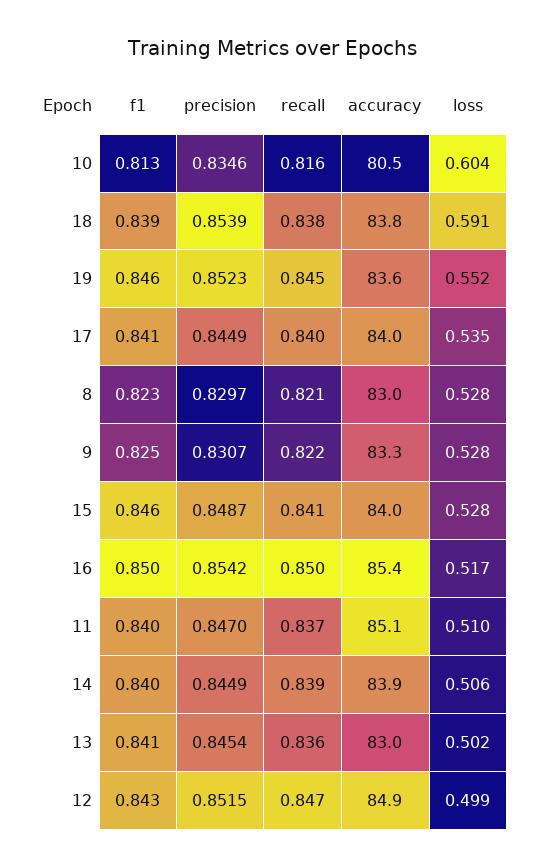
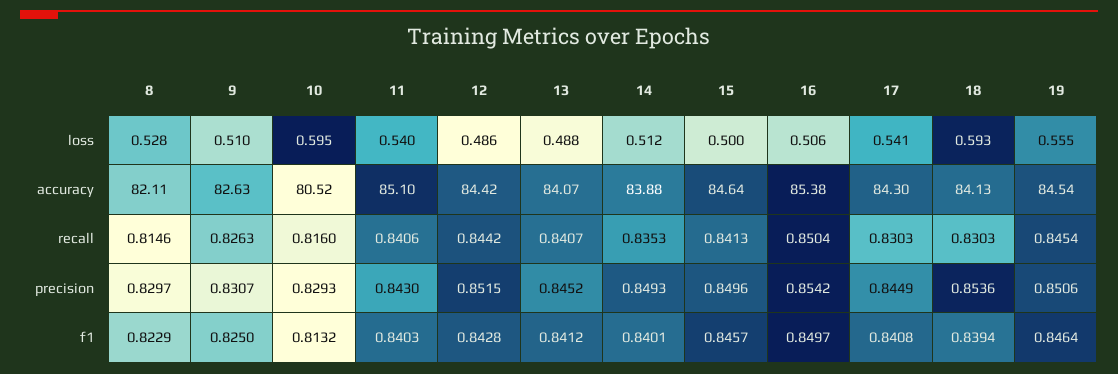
  {
    "f1": {
      "10": 0.8132,
      "18": 0.8394,
      "19": 0.8464,
      "17": 0.8408,
      "8": 0.8229,
      "9": 0.825,
      "15": 0.8457,
      "16": 0.8497,
      "11": 0.8403,
      "14": 0.8401,
      "13": 0.8412,
      "12": 0.8428
    },
    "precision": {
-     "10": 0.8346,
+     "10": 0.8293,
-     "18": 0.8539,
+     "18": 0.8536,
-     "19": 0.8523,
+     "19": 0.8506,
      "17": 0.8449,
      "8": 0.8297,
      "9": 0.8307,
-     "15": 0.8487,
+     "15": 0.8496,
      "16": 0.8542,
-     "11": 0.847,
+     "11": 0.843,
-     "14": 0.8449,
+     "14": 0.8493,
-     "13": 0.8454,
+     "13": 0.8452,
      "12": 0.8515
    },
    "recall": {
      "10": 0.816,
-     "18": 0.838,
+     "18": 0.8303,
      "19": 0.8454,
-     "17": 0.84,
+     "17": 0.8303,
-     "8": 0.821,
+     "8": 0.8146,
-     "9": 0.822,
+     "9": 0.8263,
      "15": 0.8413,
      "16": 0.8504,
-     "11": 0.837,
+     "11": 0.8406,
-     "14": 0.839,
+     "14": 0.8353,
-     "13": 0.836,
+     "13": 0.8407,
-     "12": 0.847
+     "12": 0.8442
    },
    "accuracy": {
      "10": 80.52,
-     "18": 83.8,
+     "18": 84.13,
-     "19": 83.6,
+     "19": 84.54,
-     "17": 84,
+     "17": 84.3,
-     "8": 83,
+     "8": 82.11,
-     "9": 83.3,
+     "9": 82.63,
-     "15": 84,
+     "15": 84.64,
      "16": 85.38,
      "11": 85.1,
      "14": 83.88,
-     "13": 83,
+     "13": 84.07,
-     "12": 84.9
+     "12": 84.42
    },
    "loss": {
-     "10": 0.604,
+     "10": 0.595,
-     "18": 0.591,
+     "18": 0.593,
-     "19": 0.552,
+     "19": 0.555,
-     "17": 0.535,
+     "17": 0.541,
      "8": 0.528,
-     "9": 0.528,
+     "9": 0.51,
-     "15": 0.528,
+     "15": 0.5,
-     "16": 0.517,
+     "16": 0.506,
-     "11": 0.51,
+     "11": 0.54,
-     "14": 0.506,
+     "14": 0.512,
-     "13": 0.502,
+     "13": 0.488,
-     "12": 0.499
+     "12": 0.486
    }
  }

